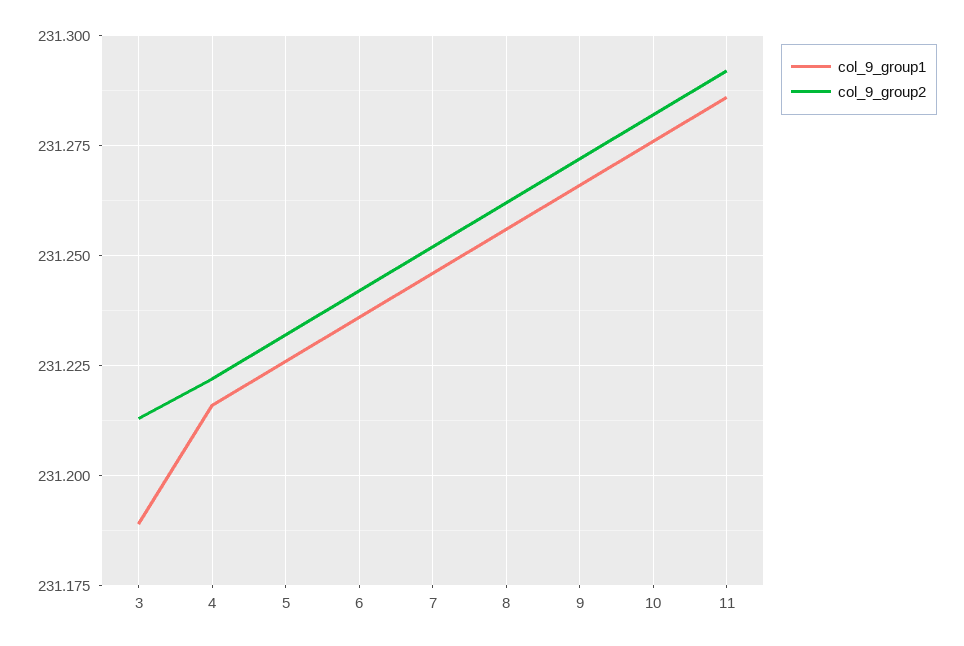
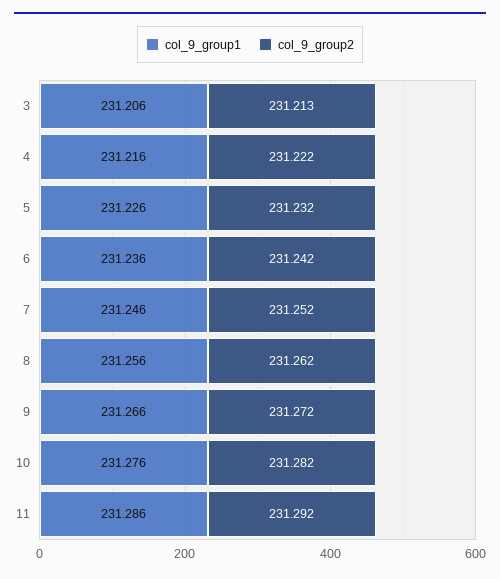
  {
    "col_9_group1": {
-     "3": 231.19,
+     "3": 231.206,
      "4": 231.216,
      "5": 231.226,
      "6": 231.236,
      "7": 231.246,
      "8": 231.256,
      "9": 231.266,
      "10": 231.276,
      "11": 231.286
    },
    "col_9_group2": {
      "3": 231.213,
      "4": 231.222,
      "5": 231.232,
      "6": 231.242,
      "7": 231.252,
      "8": 231.262,
      "9": 231.272,
      "10": 231.282,
      "11": 231.292
    }
  }

